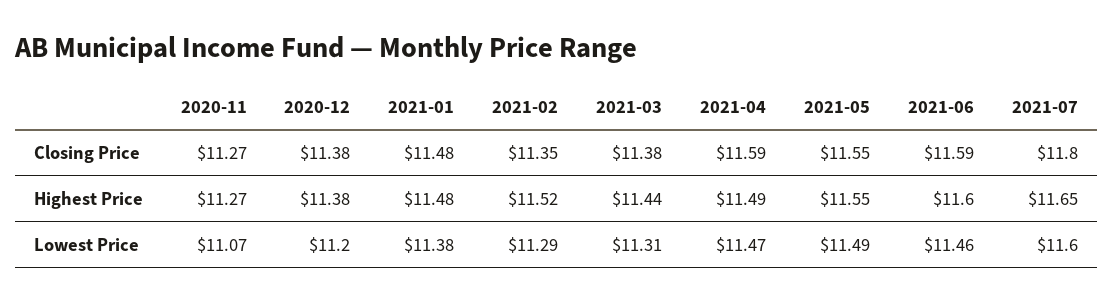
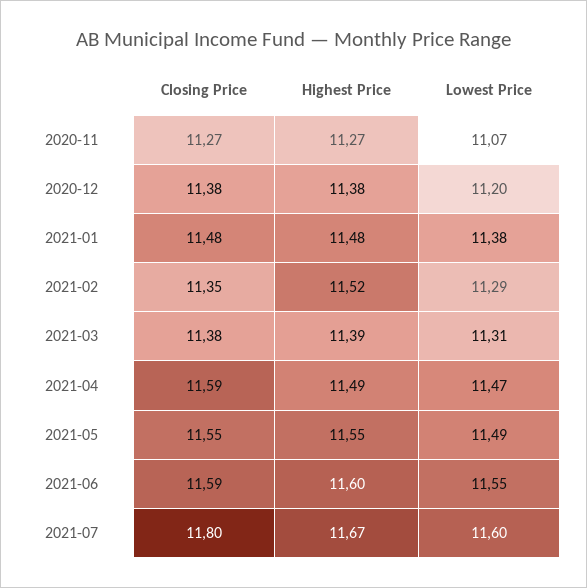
  {
    "2020-11": {
      "Closing Price": 11.27,
      "Highest Price": 11.27,
      "Lowest Price": 11.07
    },
    "2020-12": {
      "Closing Price": 11.38,
      "Highest Price": 11.38,
      "Lowest Price": 11.2
    },
    "2021-01": {
      "Closing Price": 11.48,
      "Highest Price": 11.48,
      "Lowest Price": 11.38
    },
    "2021-02": {
      "Closing Price": 11.35,
      "Highest Price": 11.52,
      "Lowest Price": 11.29
    },
    "2021-03": {
      "Closing Price": 11.38,
-     "Highest Price": 11.44,
+     "Highest Price": 11.39,
      "Lowest Price": 11.31
    },
    "2021-04": {
      "Closing Price": 11.59,
      "Highest Price": 11.49,
      "Lowest Price": 11.47
    },
    "2021-05": {
      "Closing Price": 11.55,
      "Highest Price": 11.55,
      "Lowest Price": 11.49
    },
    "2021-06": {
      "Closing Price": 11.59,
      "Highest Price": 11.6,
-     "Lowest Price": 11.46
+     "Lowest Price": 11.55
    },
    "2021-07": {
      "Closing Price": 11.8,
-     "Highest Price": 11.65,
+     "Highest Price": 11.67,
      "Lowest Price": 11.6
    }
  }

